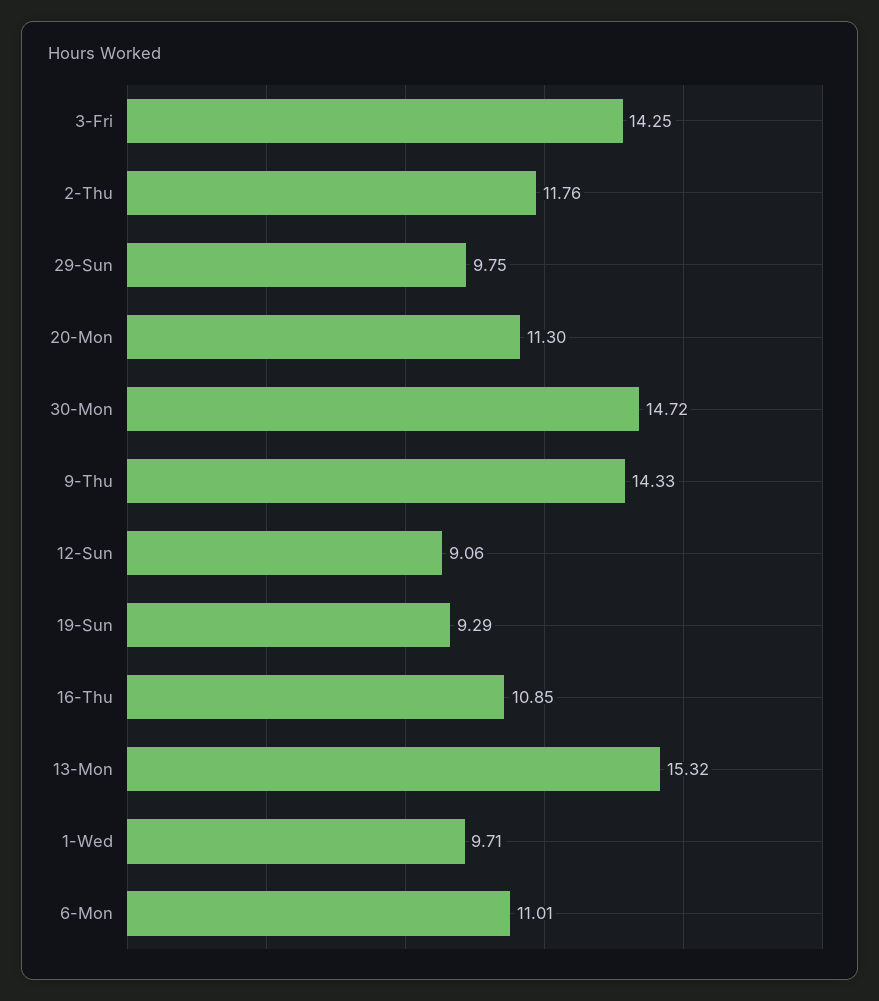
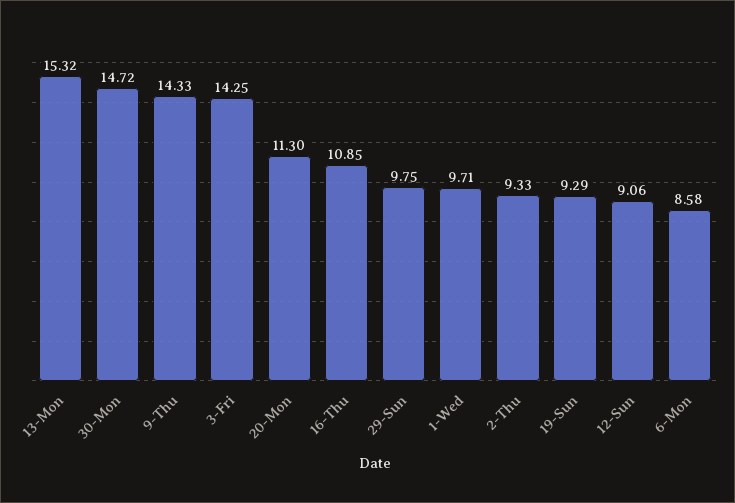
  {
    "3-Fri": 14.25,
-   "2-Thu": 11.76,
+   "2-Thu": 9.33,
    "29-Sun": 9.75,
    "20-Mon": 11.3,
    "30-Mon": 14.72,
    "9-Thu": 14.33,
    "12-Sun": 9.06,
    "19-Sun": 9.29,
    "16-Thu": 10.85,
    "13-Mon": 15.32,
    "1-Wed": 9.71,
-   "6-Mon": 11.01
+   "6-Mon": 8.58
  }

